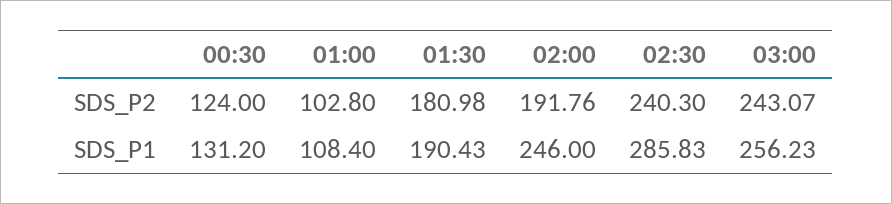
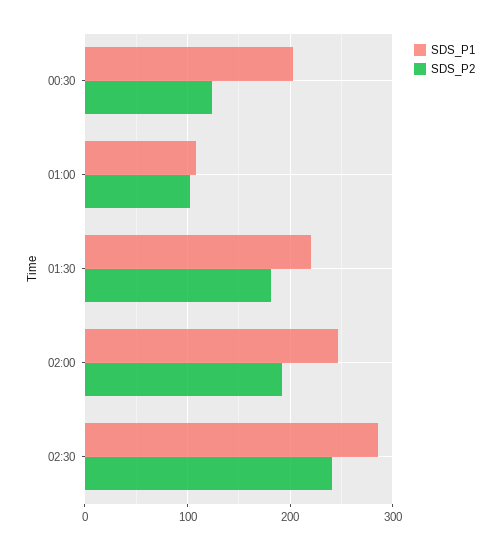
  {
    "SDS_P2": {
      "00:30": 124,
      "01:00": 102.8,
      "01:30": 180.98,
      "02:00": 191.76,
-     "02:30": 240.3,
+     "02:30": 240.3
-     "03:00": 243.07
    },
    "SDS_P1": {
-     "00:30": 131.2,
+     "00:30": 200,
      "01:00": 108.4,
-     "01:30": 190.43,
+     "01:30": 220,
      "02:00": 246,
-     "02:30": 285.83,
+     "02:30": 285.83
-     "03:00": 256.23
    }
  }

